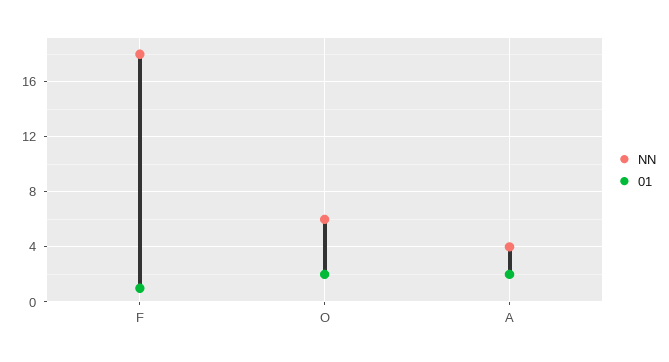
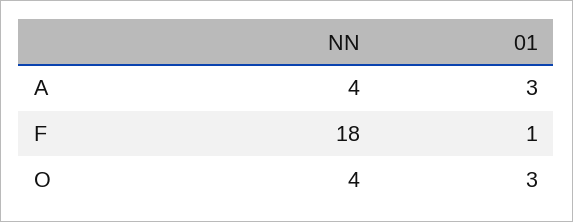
  {
    "NN": {
      "F": 18,
-     "O": 6,
+     "O": 4,
      "A": 4
    },
    "01": {
      "F": 1,
-     "O": 2,
+     "O": 3,
-     "A": 2
+     "A": 3
    }
  }

